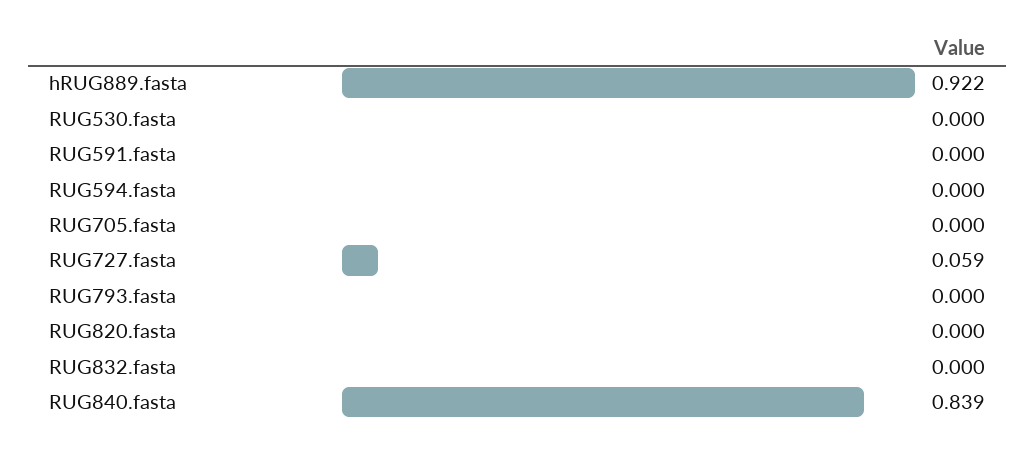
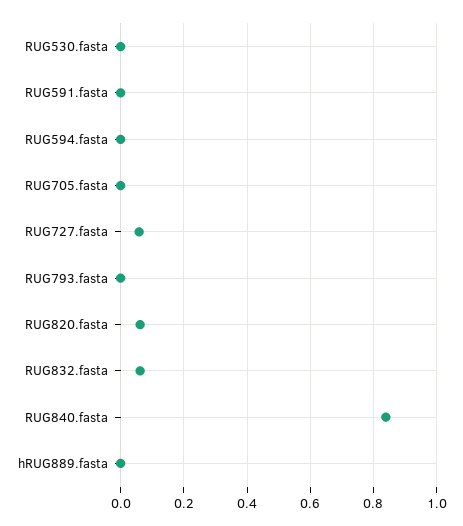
  {
-   "hRUG889.fasta": 0.922,
+   "hRUG889.fasta": 0,
    "RUG530.fasta": 0,
    "RUG591.fasta": 0,
    "RUG594.fasta": 0,
    "RUG705.fasta": 0,
    "RUG727.fasta": 0.059,
    "RUG793.fasta": 0,
-   "RUG820.fasta": 0,
+   "RUG820.fasta": 0.06,
-   "RUG832.fasta": 0,
+   "RUG832.fasta": 0.06,
    "RUG840.fasta": 0.839
  }

